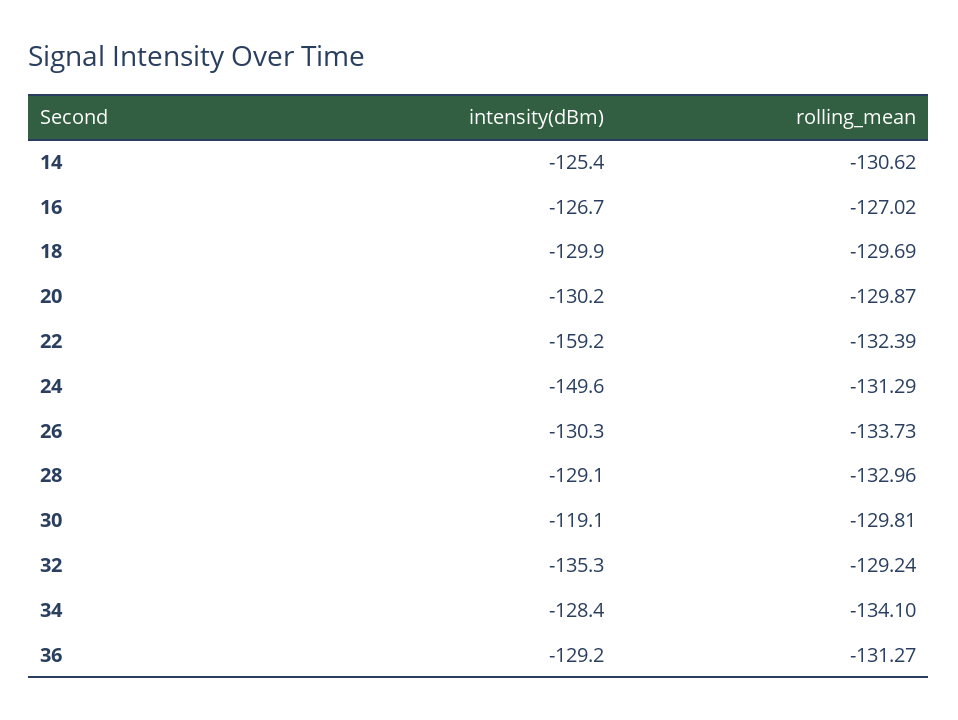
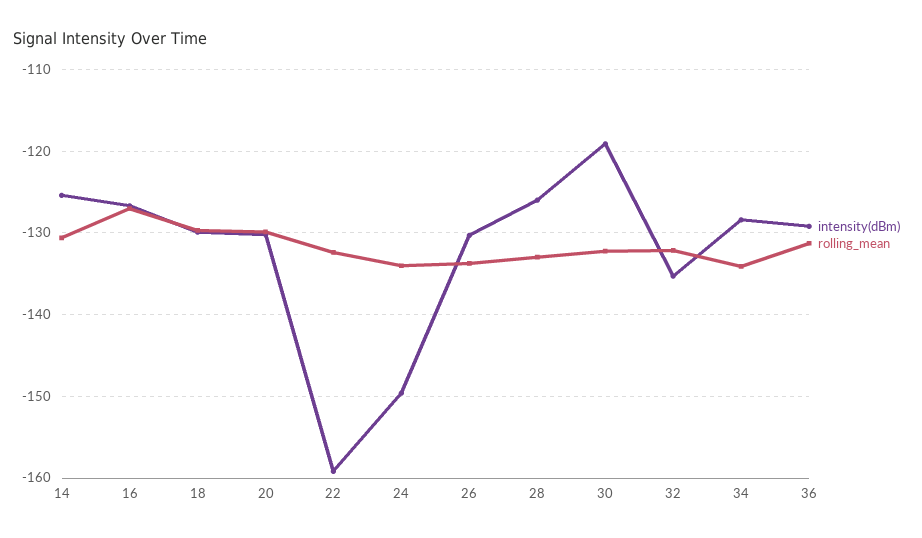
  {
    "intensity(dBm)": {
      "14": -125.4,
      "16": -126.7,
      "18": -129.9,
      "20": -130.2,
      "22": -159.2,
      "24": -149.6,
      "26": -130.3,
-     "28": -129.1,
+     "28": -126,
      "30": -119.1,
      "32": -135.3,
      "34": -128.4,
      "36": -129.2
    },
    "rolling_mean": {
      "14": -130.62,
      "16": -127.02,
      "18": -129.69,
      "20": -129.87,
      "22": -132.39,
-     "24": -131.29,
+     "24": -134,
      "26": -133.73,
      "28": -132.96,
-     "30": -129.81,
+     "30": -132,
-     "32": -129.24,
+     "32": -132,
      "34": -134.1,
      "36": -131.27
    }
  }

